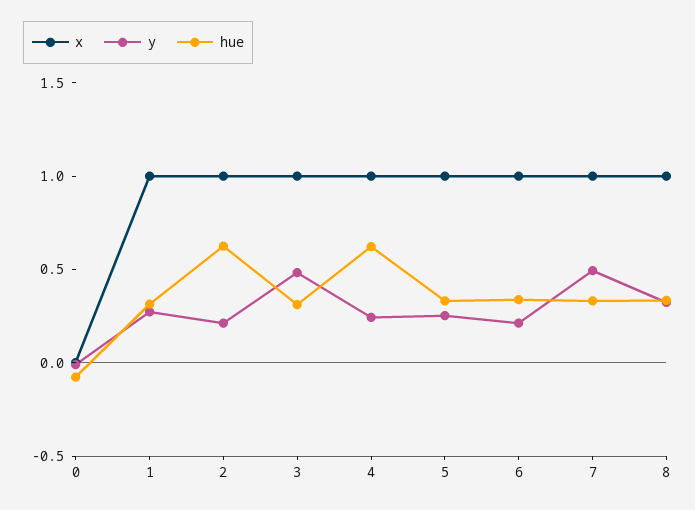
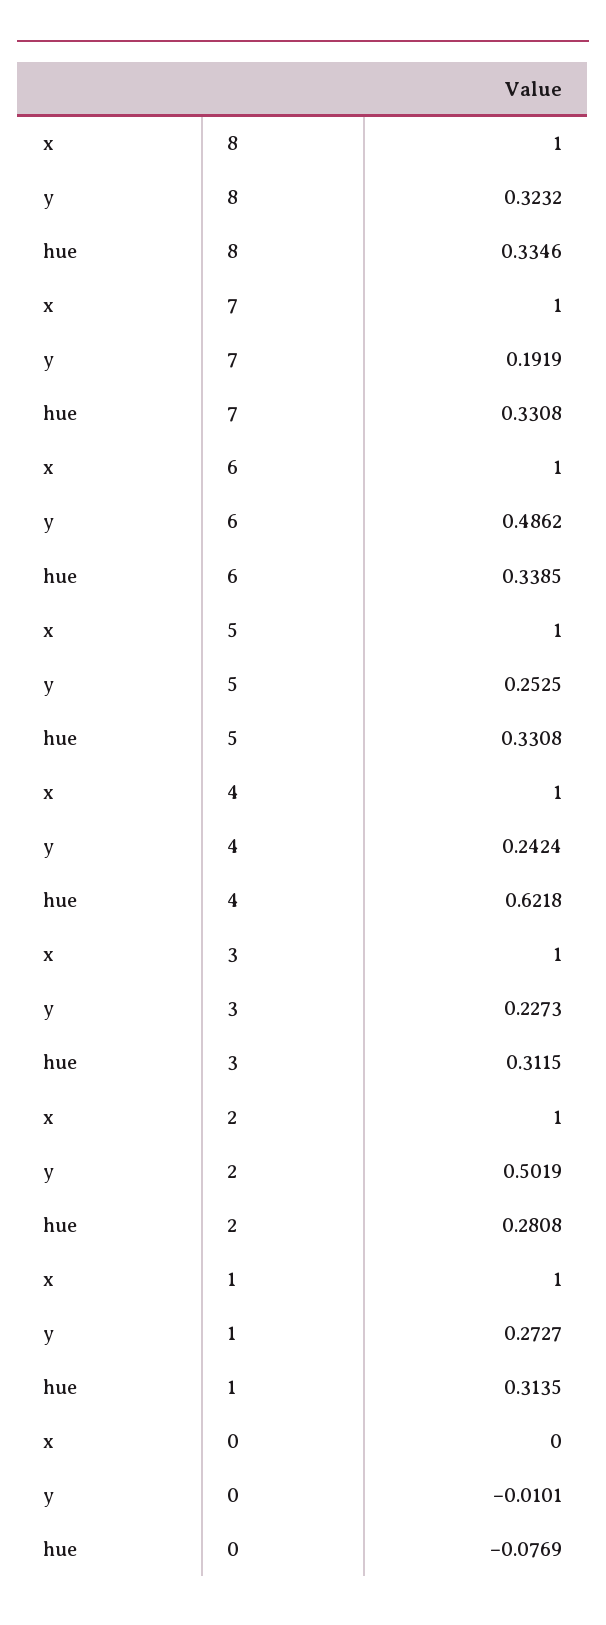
  {
    "x": {
      "0": 0,
      "1": 1,
      "2": 1,
      "3": 1,
      "4": 1,
      "5": 1,
      "6": 1,
      "7": 1,
      "8": 1
    },
    "y": {
      "0": -0.0101,
      "1": 0.2727,
-     "2": 0.2,
+     "2": 0.5019,
-     "3": 0.5,
+     "3": 0.2273,
      "4": 0.2424,
      "5": 0.2525,
-     "6": 0.2,
+     "6": 0.4862,
-     "7": 0.5,
+     "7": 0.1919,
      "8": 0.3232
    },
    "hue": {
      "0": -0.0769,
      "1": 0.3135,
-     "2": 0.6,
+     "2": 0.2808,
      "3": 0.3115,
      "4": 0.6218,
      "5": 0.3308,
      "6": 0.3385,
      "7": 0.3308,
      "8": 0.3346
    }
  }

